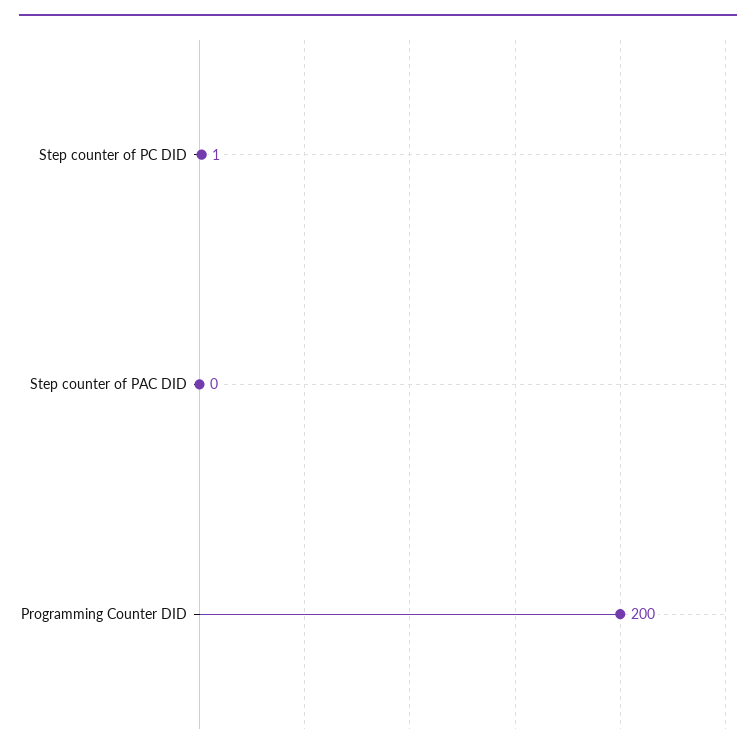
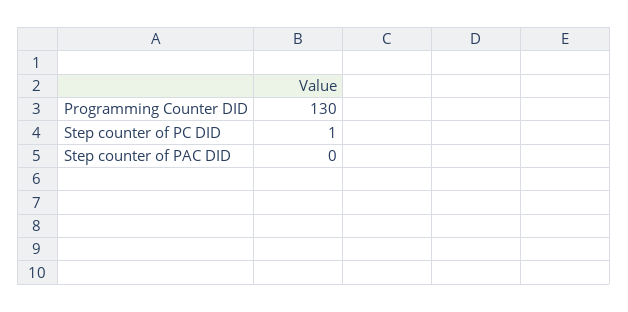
  {
    "Step counter of PC DID": 1,
    "Step counter of PAC DID": 0,
-   "Programming Counter DID": 200
+   "Programming Counter DID": 130
  }

